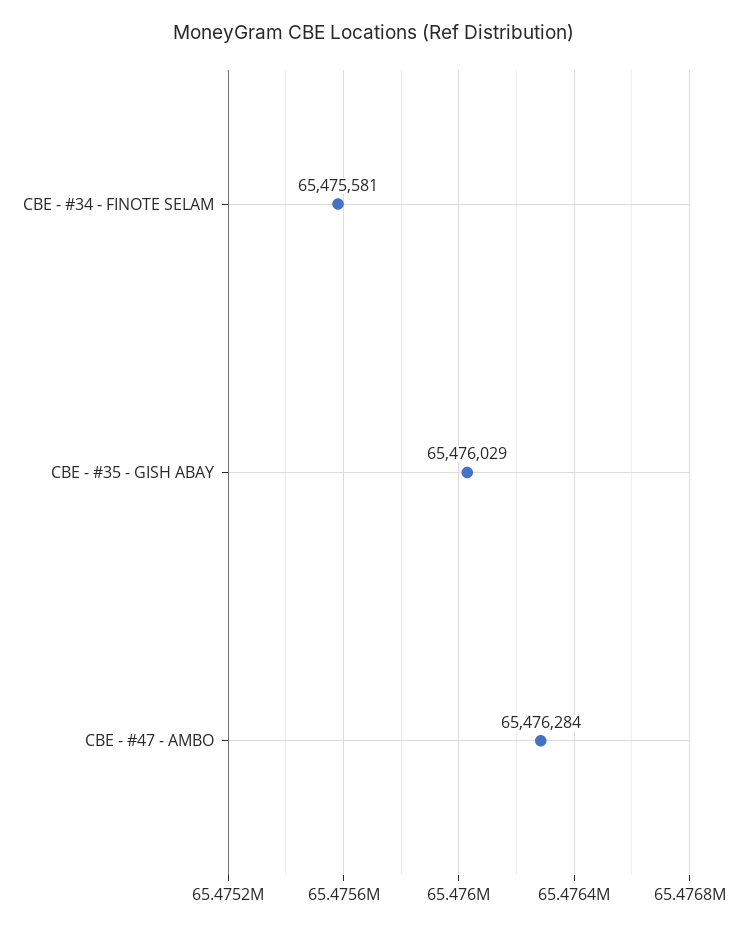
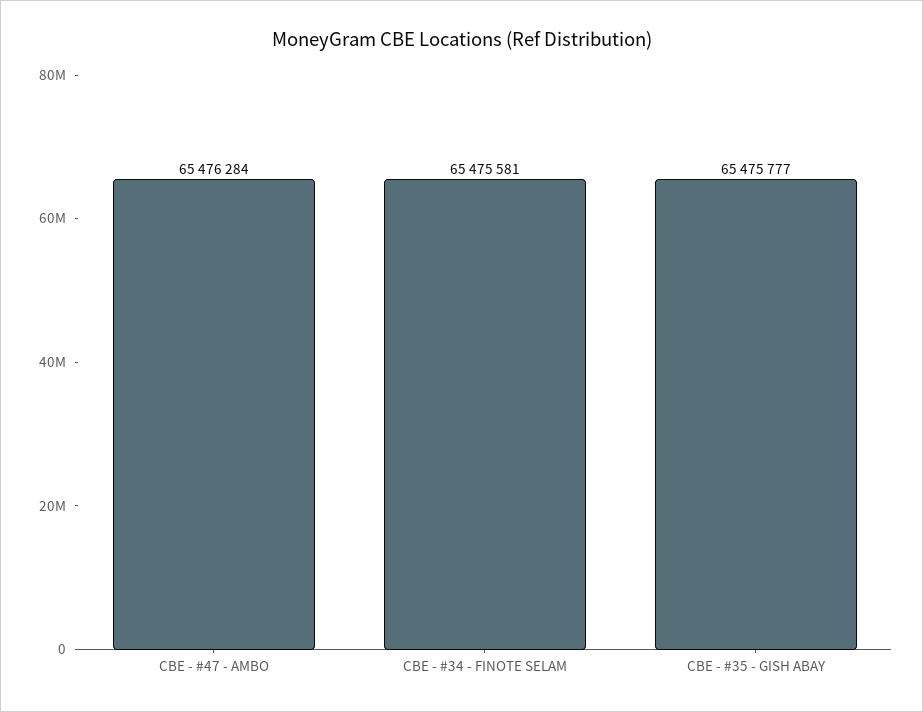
  {
    "CBE - #34 - FINOTE SELAM": 65475581,
-   "CBE - #35 - GISH ABAY": 65476029,
+   "CBE - #35 - GISH ABAY": 65475777,
    "CBE - #47 - AMBO": 65476284
  }

